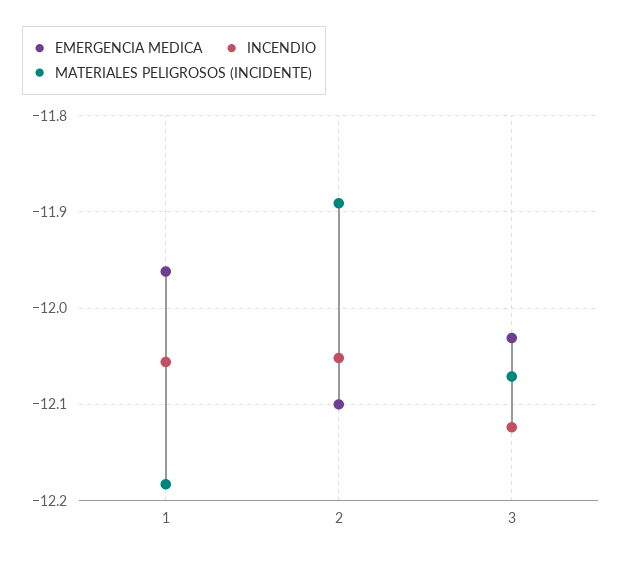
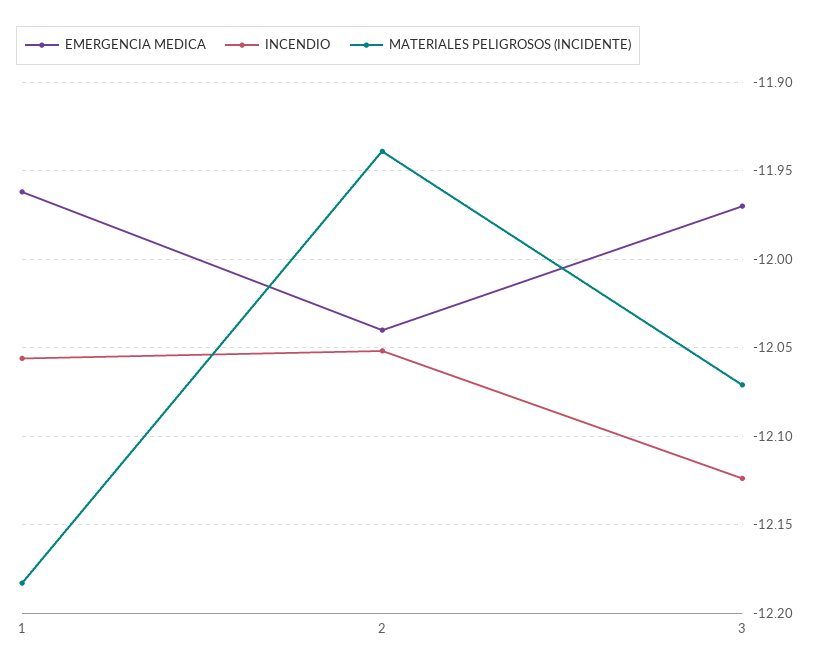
  {
    "EMERGENCIA MEDICA": {
      "1": -11.96,
-     "2": -12.1,
+     "2": -12.04,
-     "3": -12.03
+     "3": -11.97
    },
    "INCENDIO": {
      "1": -12.055,
      "2": -12.05,
      "3": -12.125
    },
    "MATERIALES PELIGROSOS (INCIDENTE)": {
      "1": -12.185,
-     "2": -11.89,
+     "2": -11.94,
      "3": -12.07
    }
  }

